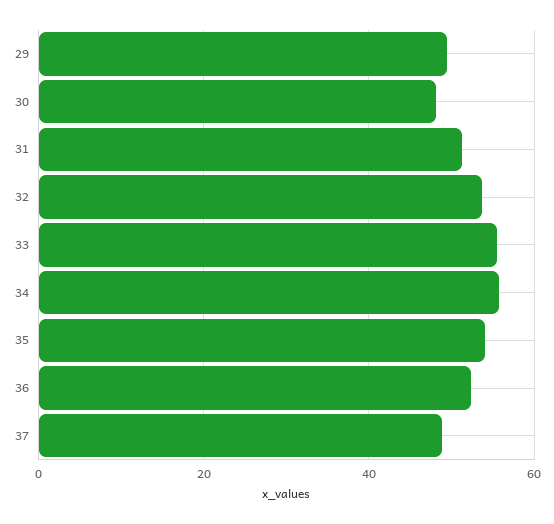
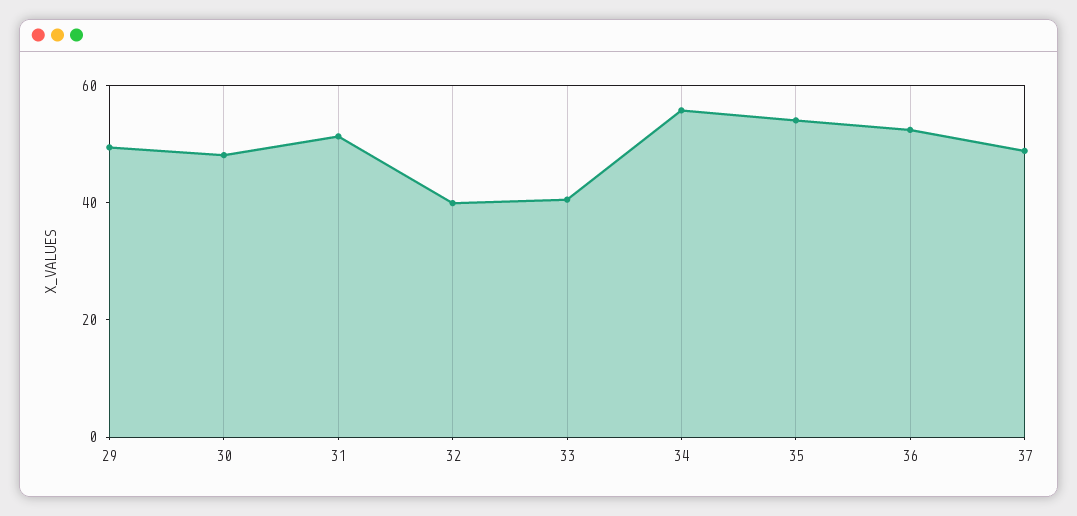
  {
    "29": 50,
    "30": 48,
    "31": 52,
-   "32": 54,
+   "32": 40,
-   "33": 56,
+   "33": 40,
    "34": 56,
    "35": 54,
    "36": 52,
    "37": 48
  }

